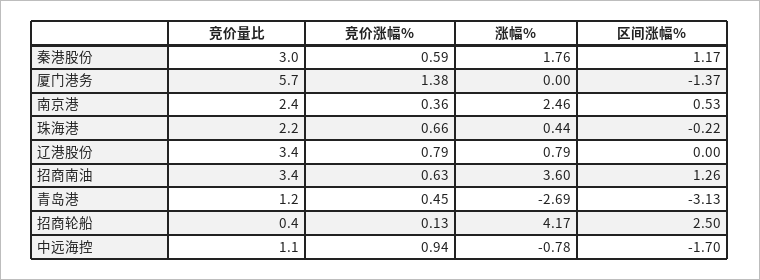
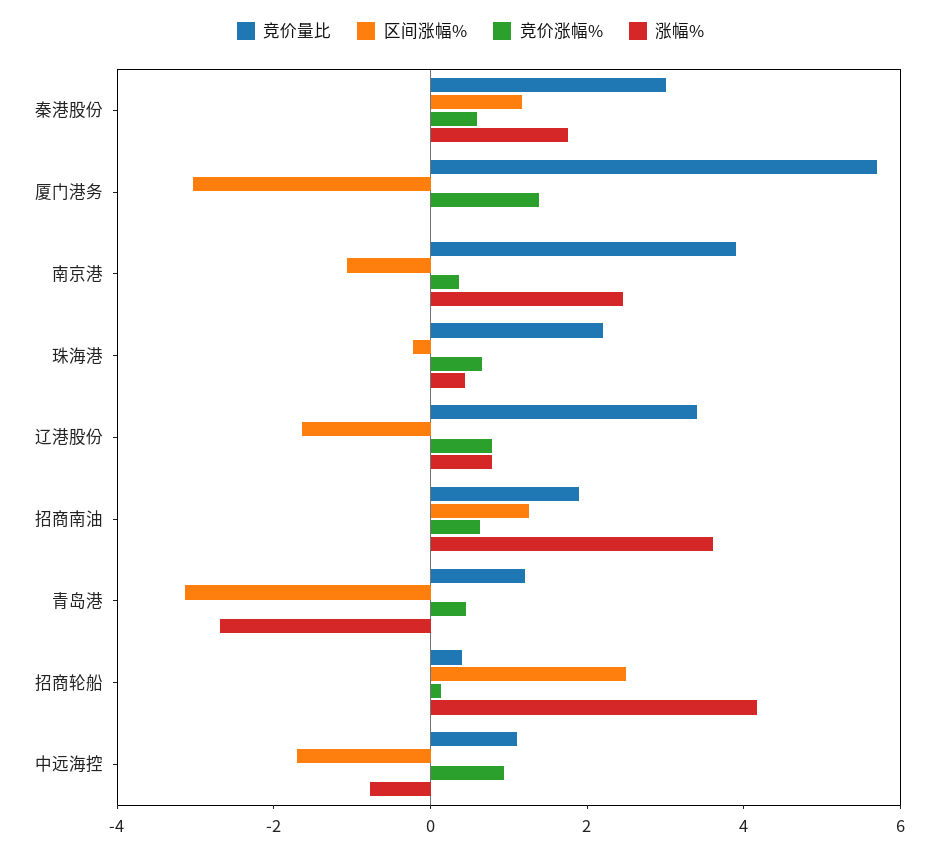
  {
    "竞价量比": {
      "秦港股份": 3,
      "厦门港务": 5.7,
-     "南京港": 2.4,
+     "南京港": 4,
      "珠海港": 2.2,
      "辽港股份": 3.4,
-     "招商南油": 3.4,
+     "招商南油": 2,
      "青岛港": 1.2,
      "招商轮船": 0.4,
      "中远海控": 1.1
    },
    "竞价涨幅%": {
      "秦港股份": 0.59,
      "厦门港务": 1.38,
      "南京港": 0.36,
      "珠海港": 0.66,
      "辽港股份": 0.79,
      "招商南油": 0.63,
      "青岛港": 0.45,
      "招商轮船": 0.13,
      "中远海控": 0.94
    },
    "涨幅%": {
      "秦港股份": 1.76,
      "厦门港务": 0,
      "南京港": 2.46,
      "珠海港": 0.44,
      "辽港股份": 0.79,
      "招商南油": 3.6,
      "青岛港": -2.69,
      "招商轮船": 4.17,
      "中远海控": -0.78
    },
    "区间涨幅%": {
      "秦港股份": 1.17,
-     "厦门港务": -1.37,
+     "厦门港务": -3,
-     "南京港": 0.53,
+     "南京港": -1,
      "珠海港": -0.22,
-     "辽港股份": 0,
+     "辽港股份": -1.5,
      "招商南油": 1.26,
      "青岛港": -3.13,
      "招商轮船": 2.5,
      "中远海控": -1.7
    }
  }

